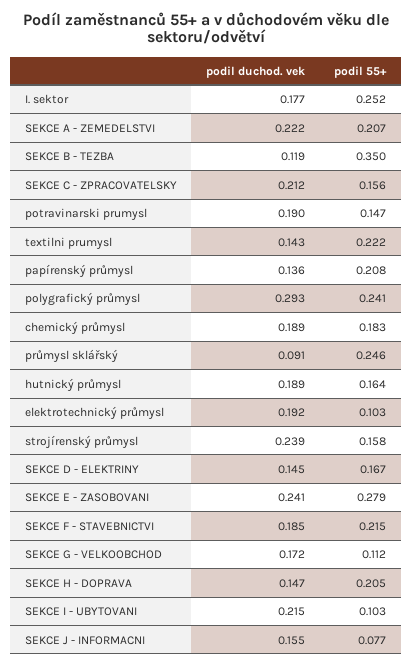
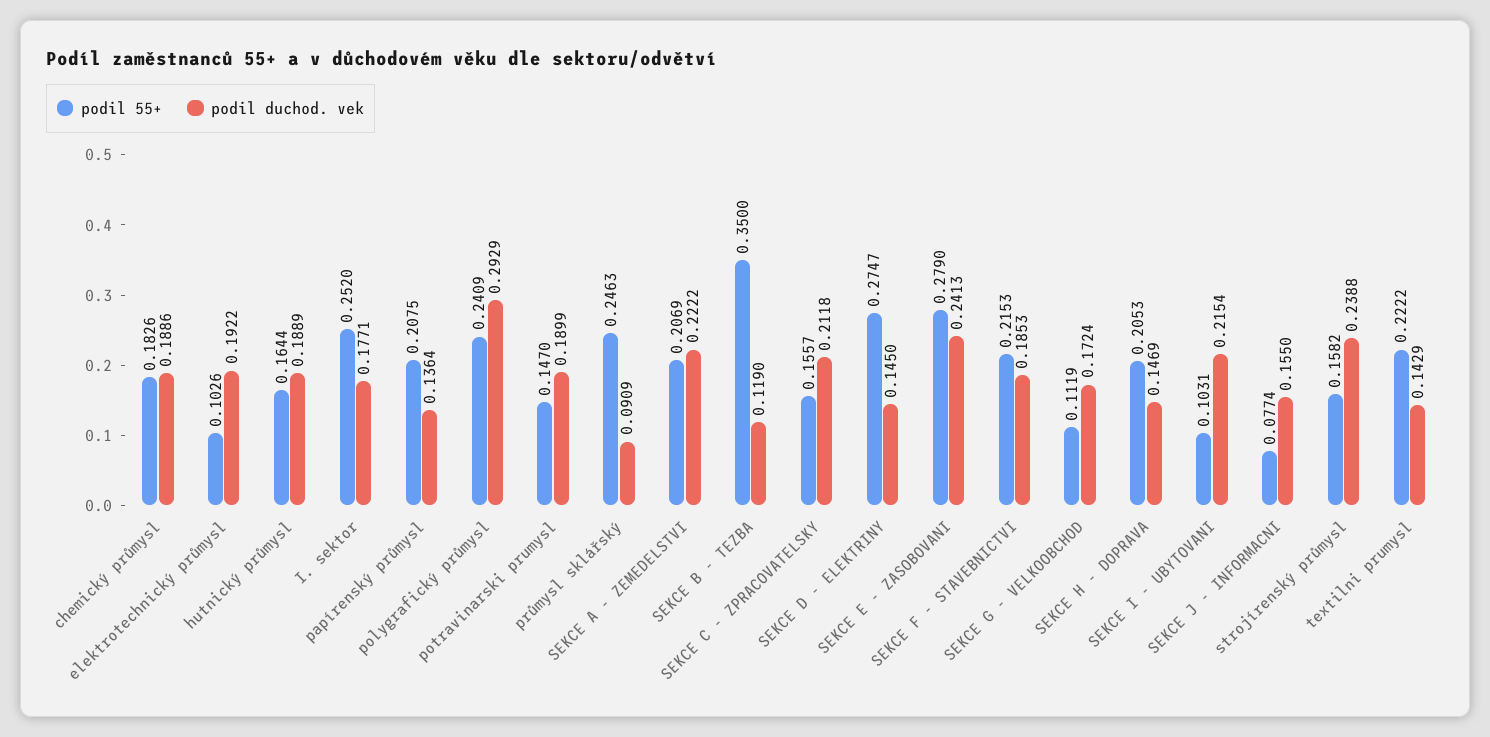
  {
    "podil duchod. vek": {
      "I. sektor": 0.1771,
      "SEKCE A - ZEMEDELSTVI": 0.2222,
      "SEKCE B - TEZBA": 0.119,
      "SEKCE C - ZPRACOVATELSKY": 0.2118,
      "potravinarski prumysl": 0.1899,
      "textilni prumysl": 0.1429,
      "papírenský průmysl": 0.1364,
      "polygrafický průmysl": 0.2929,
      "chemický průmysl": 0.1886,
      "průmysl sklářský": 0.0909,
      "hutnický průmysl": 0.1889,
      "elektrotechnický průmysl": 0.1922,
      "strojírenský průmysl": 0.2388,
      "SEKCE D - ELEKTRINY": 0.145,
      "SEKCE E - ZASOBOVANI": 0.2413,
      "SEKCE F - STAVEBNICTVI": 0.1853,
      "SEKCE G - VELKOOBCHOD": 0.1724,
      "SEKCE H - DOPRAVA": 0.1469,
      "SEKCE I - UBYTOVANI": 0.2154,
      "SEKCE J - INFORMACNI": 0.155
    },
    "podil 55+": {
      "I. sektor": 0.252,
      "SEKCE A - ZEMEDELSTVI": 0.2069,
      "SEKCE B - TEZBA": 0.35,
      "SEKCE C - ZPRACOVATELSKY": 0.1557,
      "potravinarski prumysl": 0.147,
      "textilni prumysl": 0.2222,
      "papírenský průmysl": 0.2075,
      "polygrafický průmysl": 0.2409,
      "chemický průmysl": 0.1826,
      "průmysl sklářský": 0.2463,
      "hutnický průmysl": 0.1644,
      "elektrotechnický průmysl": 0.1026,
      "strojírenský průmysl": 0.1582,
-     "SEKCE D - ELEKTRINY": 0.167,
+     "SEKCE D - ELEKTRINY": 0.2747,
      "SEKCE E - ZASOBOVANI": 0.279,
      "SEKCE F - STAVEBNICTVI": 0.2153,
      "SEKCE G - VELKOOBCHOD": 0.1119,
      "SEKCE H - DOPRAVA": 0.2053,
      "SEKCE I - UBYTOVANI": 0.1031,
      "SEKCE J - INFORMACNI": 0.0774
    }
  }

